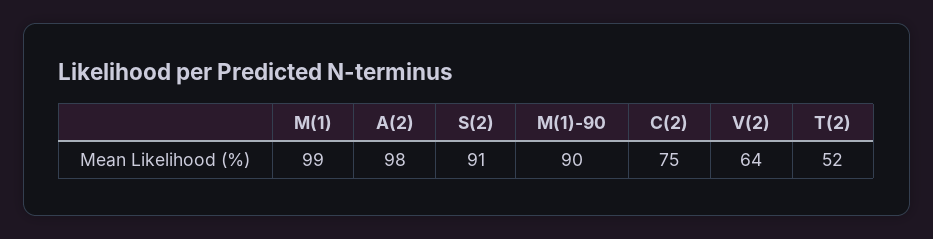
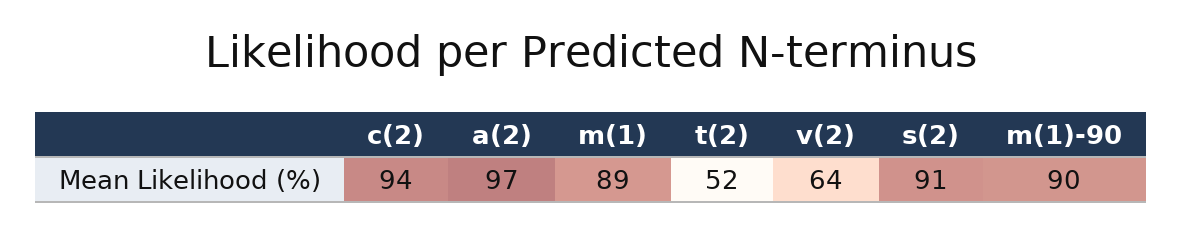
  {
-   "M(1)": 99,
+   "M(1)": 89,
-   "A(2)": 98,
+   "A(2)": 97,
    "S(2)": 91,
    "M(1)-90": 90,
-   "C(2)": 75,
+   "C(2)": 94,
    "V(2)": 64,
    "T(2)": 52
  }

